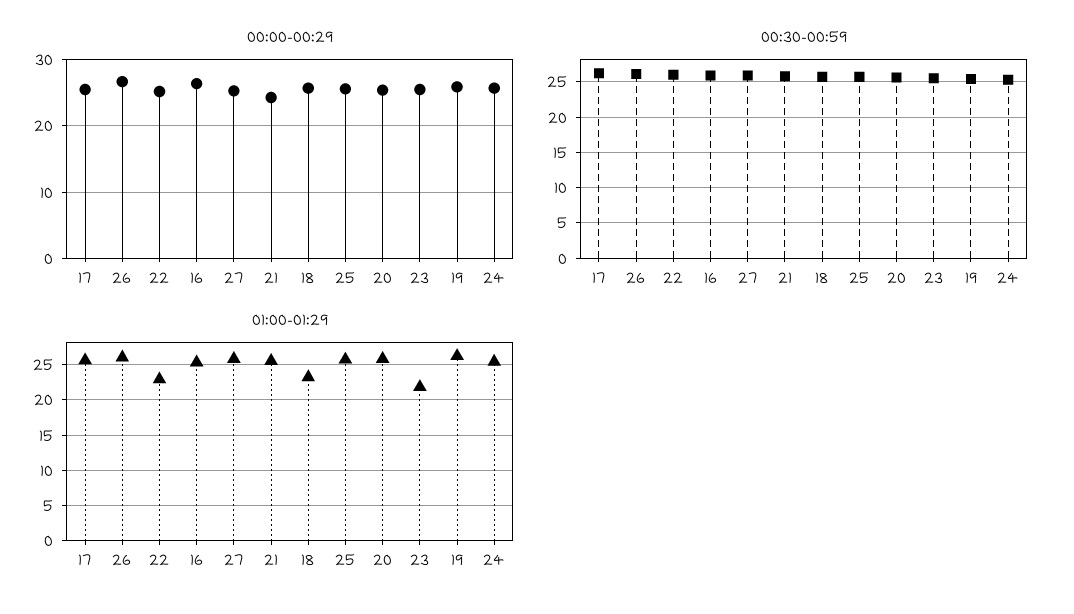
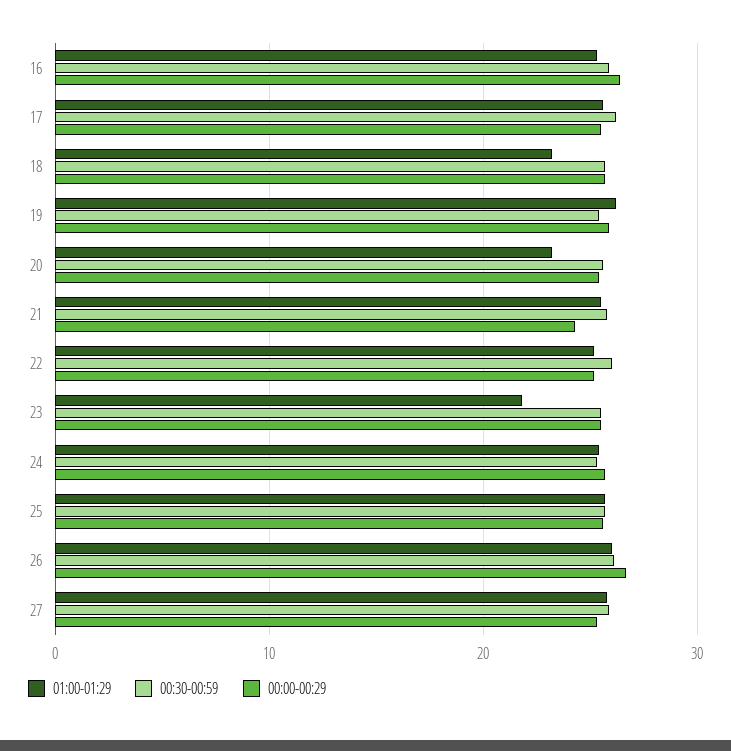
  {
    "00:00-00:29": {
      "17": 26,
      "26": 27,
      "22": 25,
      "16": 26,
      "27": 25,
      "21": 24,
      "18": 26,
      "25": 26,
      "20": 25,
      "23": 26,
      "19": 26,
      "24": 26
    },
    "00:30-00:59": {
      "17": 26,
      "26": 26,
      "22": 26,
      "16": 26,
      "27": 26,
      "21": 26,
      "18": 26,
      "25": 26,
      "20": 26,
      "23": 26,
      "19": 25,
      "24": 25
    },
    "01:00-01:29": {
      "17": 26,
      "26": 26,
-     "22": 23,
+     "22": 25,
      "16": 25,
      "27": 26,
      "21": 26,
      "18": 23,
      "25": 26,
-     "20": 26,
+     "20": 23,
      "23": 22,
      "19": 26,
      "24": 25
    }
  }

